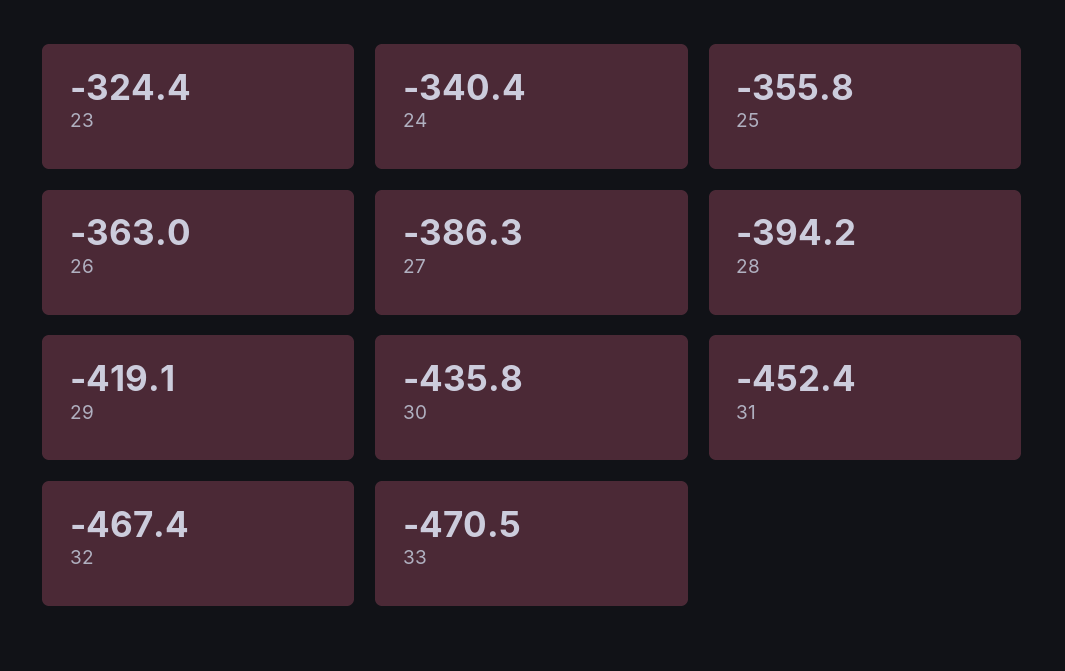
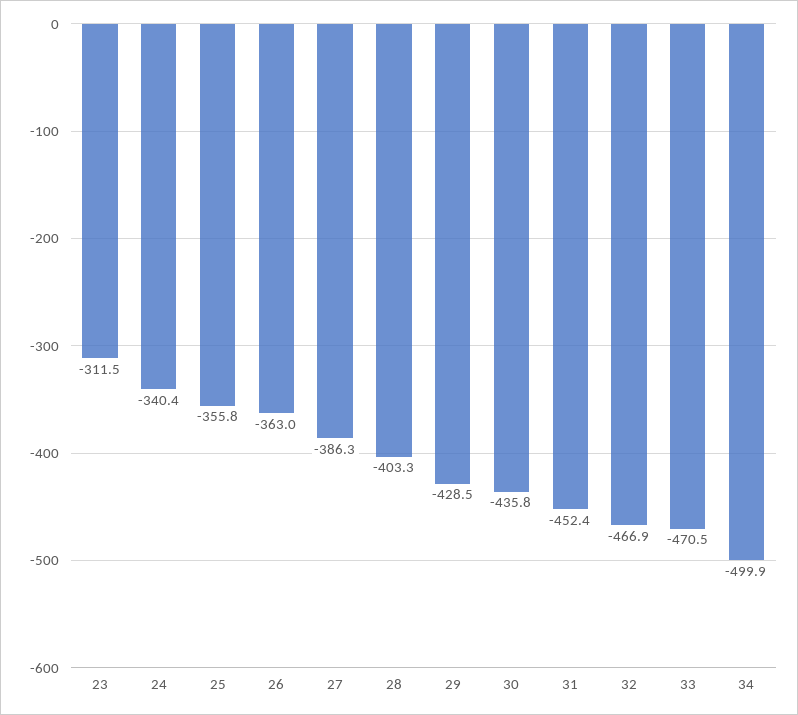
  {
-   "23": -324.4,
+   "23": -311.5,
    "24": -340.4,
    "25": -355.8,
    "26": -363,
    "27": -386.3,
-   "28": -394.2,
+   "28": -403.3,
-   "29": -419.1,
+   "29": -428.5,
    "30": -435.8,
    "31": -452.4,
-   "32": -467.4,
+   "32": -466.9,
-   "33": -470.5
+   "33": -470.5,
+   "34": -499.9
  }

